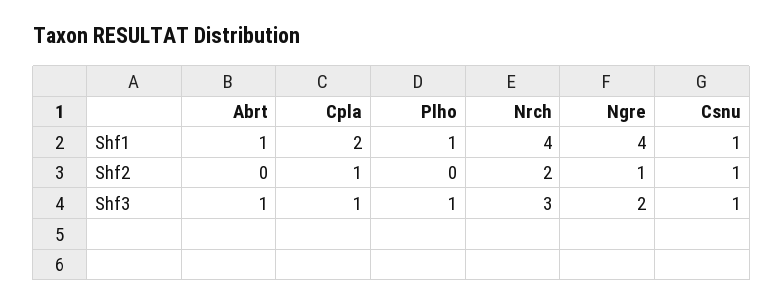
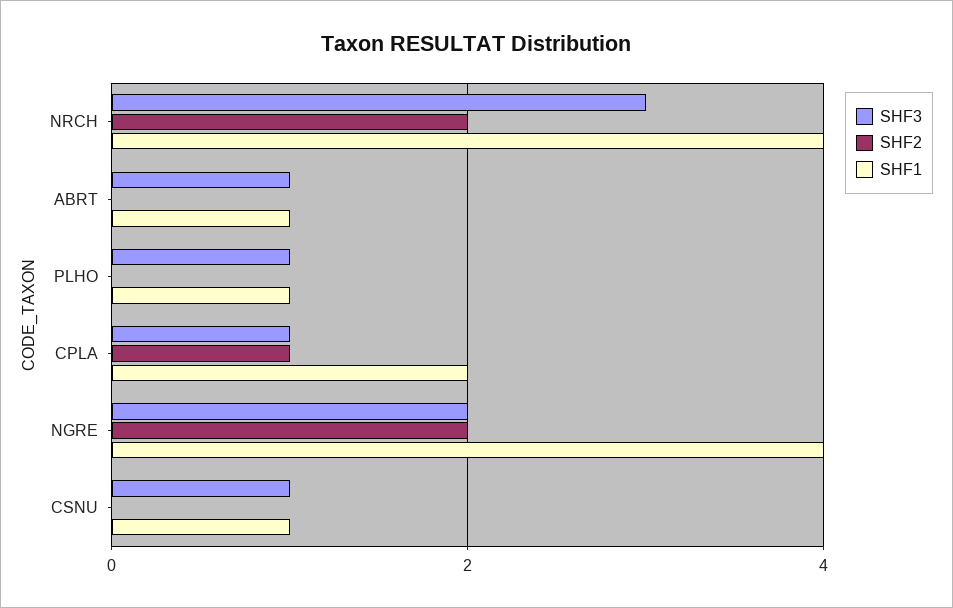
  {
    "Shf1": {
      "Abrt": 1,
      "Cpla": 2,
      "Plho": 1,
      "Nrch": 4,
      "Ngre": 4,
      "Csnu": 1
    },
    "Shf2": {
      "Abrt": 0,
      "Cpla": 1,
      "Plho": 0,
      "Nrch": 2,
-     "Ngre": 1,
+     "Ngre": 2,
-     "Csnu": 1
+     "Csnu": 0
    },
    "Shf3": {
      "Abrt": 1,
      "Cpla": 1,
      "Plho": 1,
      "Nrch": 3,
      "Ngre": 2,
      "Csnu": 1
    }
  }

